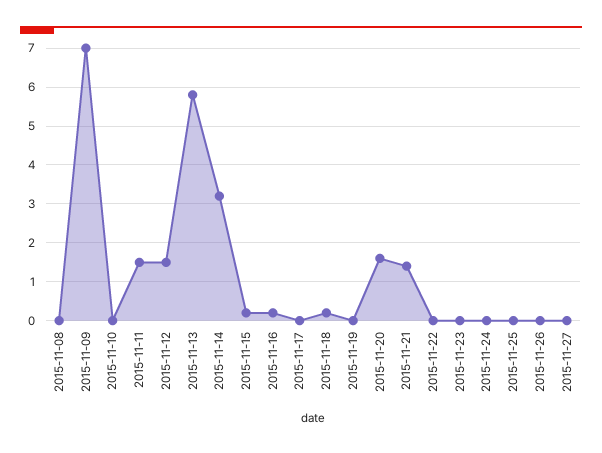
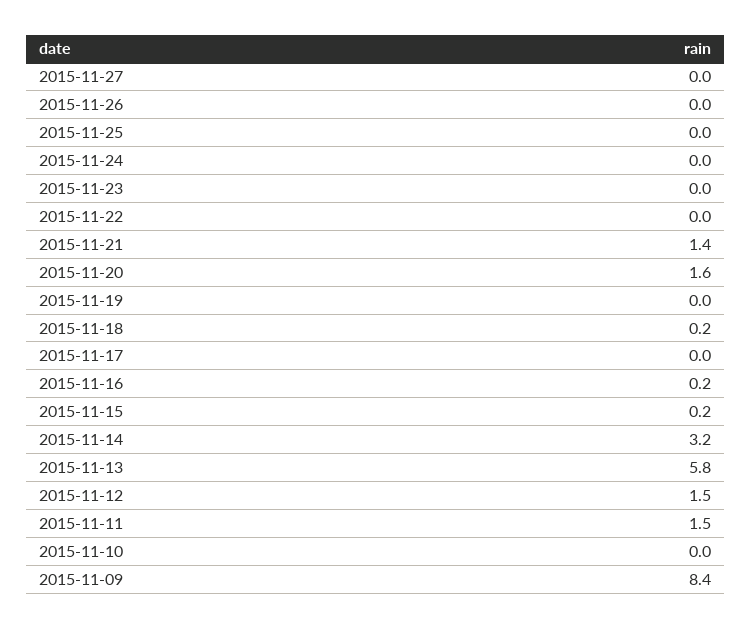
  {
-   "2015-11-08": 0,
-   "2015-11-09": 7,
+   "2015-11-09": 8.4,
    "2015-11-10": 0,
    "2015-11-11": 1.5,
    "2015-11-12": 1.5,
    "2015-11-13": 5.8,
    "2015-11-14": 3.2,
    "2015-11-15": 0.2,
    "2015-11-16": 0.2,
    "2015-11-17": 0,
    "2015-11-18": 0.2,
    "2015-11-19": 0,
    "2015-11-20": 1.6,
    "2015-11-21": 1.4,
    "2015-11-22": 0,
    "2015-11-23": 0,
    "2015-11-24": 0,
    "2015-11-25": 0,
    "2015-11-26": 0,
    "2015-11-27": 0
  }

